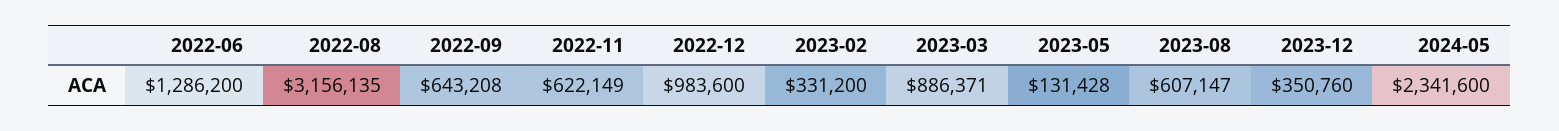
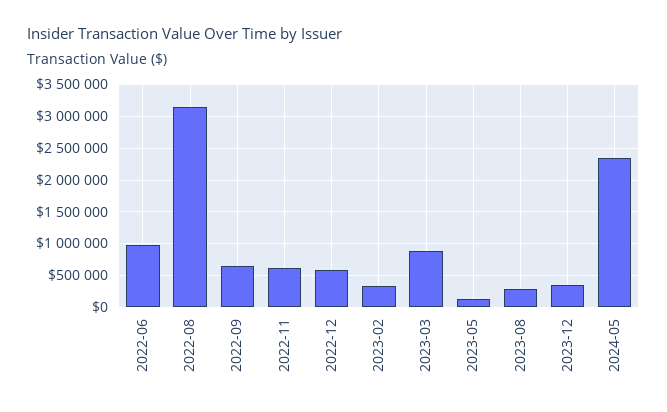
  {
-   "2022-06": 1286200,
+   "2022-06": 1000000,
    "2022-08": 3156135,
    "2022-09": 643208,
    "2022-11": 622149,
-   "2022-12": 983600,
+   "2022-12": 600000,
    "2023-02": 331200,
    "2023-03": 886371,
    "2023-05": 131428,
-   "2023-08": 607147,
+   "2023-08": 300000,
    "2023-12": 350760,
    "2024-05": 2341600
  }

